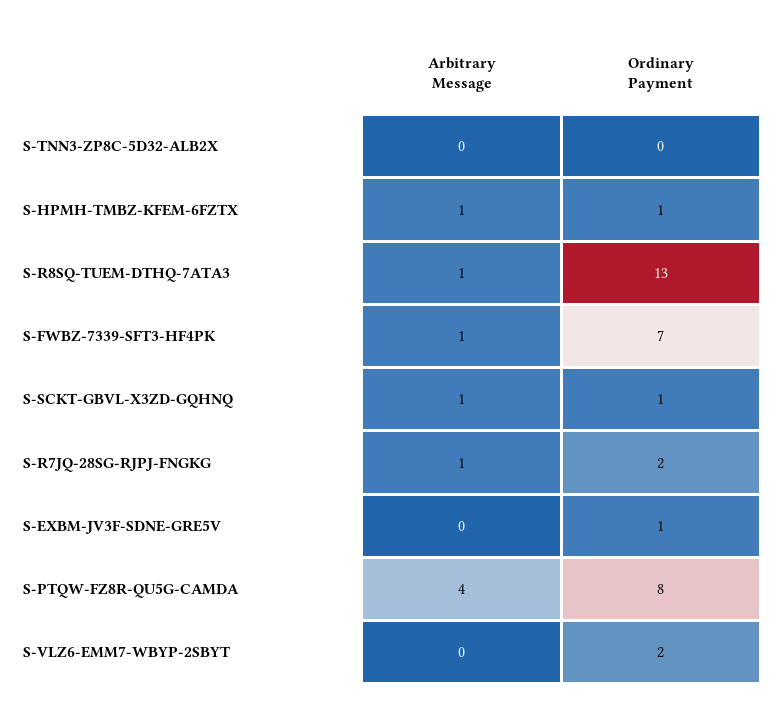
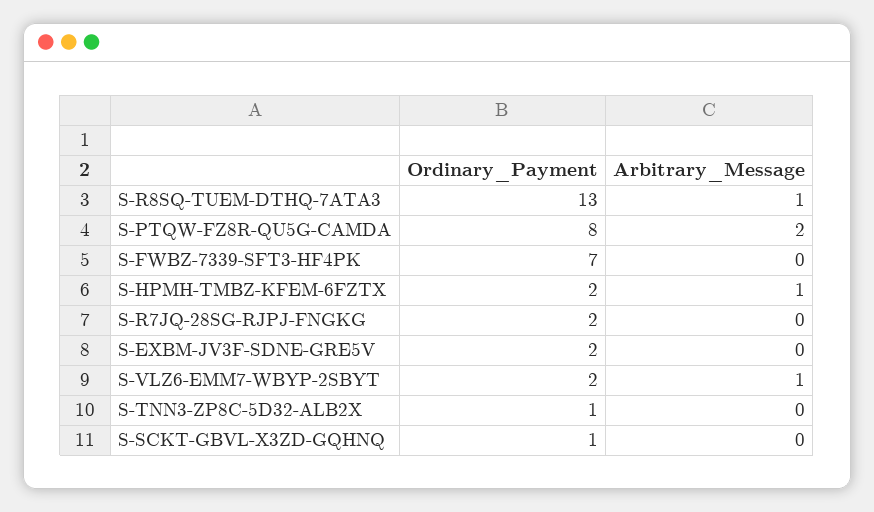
  {
    "Arbitrary Message": {
      "S-TNN3-ZP8C-5D32-ALB2X": 0,
      "S-HPMH-TMBZ-KFEM-6FZTX": 1,
      "S-R8SQ-TUEM-DTHQ-7ATA3": 1,
-     "S-FWBZ-7339-SFT3-HF4PK": 1,
+     "S-FWBZ-7339-SFT3-HF4PK": 0,
-     "S-SCKT-GBVL-X3ZD-GQHNQ": 1,
+     "S-SCKT-GBVL-X3ZD-GQHNQ": 0,
-     "S-R7JQ-28SG-RJPJ-FNGKG": 1,
+     "S-R7JQ-28SG-RJPJ-FNGKG": 0,
      "S-EXBM-JV3F-SDNE-GRE5V": 0,
-     "S-PTQW-FZ8R-QU5G-CAMDA": 4,
+     "S-PTQW-FZ8R-QU5G-CAMDA": 2,
-     "S-VLZ6-EMM7-WBYP-2SBYT": 0
+     "S-VLZ6-EMM7-WBYP-2SBYT": 1
    },
    "Ordinary Payment": {
-     "S-TNN3-ZP8C-5D32-ALB2X": 0,
+     "S-TNN3-ZP8C-5D32-ALB2X": 1,
-     "S-HPMH-TMBZ-KFEM-6FZTX": 1,
+     "S-HPMH-TMBZ-KFEM-6FZTX": 2,
      "S-R8SQ-TUEM-DTHQ-7ATA3": 13,
      "S-FWBZ-7339-SFT3-HF4PK": 7,
      "S-SCKT-GBVL-X3ZD-GQHNQ": 1,
      "S-R7JQ-28SG-RJPJ-FNGKG": 2,
-     "S-EXBM-JV3F-SDNE-GRE5V": 1,
+     "S-EXBM-JV3F-SDNE-GRE5V": 2,
      "S-PTQW-FZ8R-QU5G-CAMDA": 8,
      "S-VLZ6-EMM7-WBYP-2SBYT": 2
    }
  }

